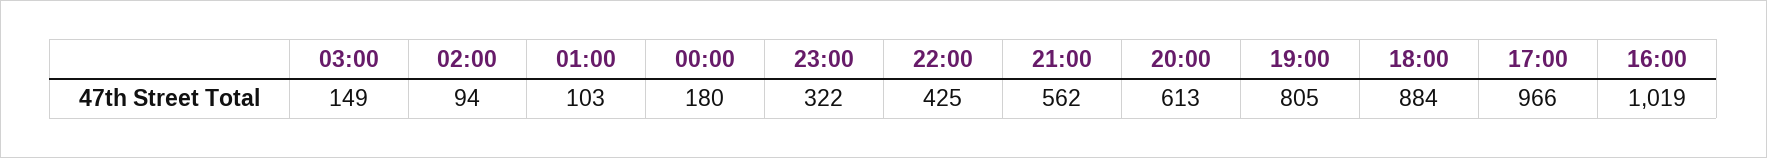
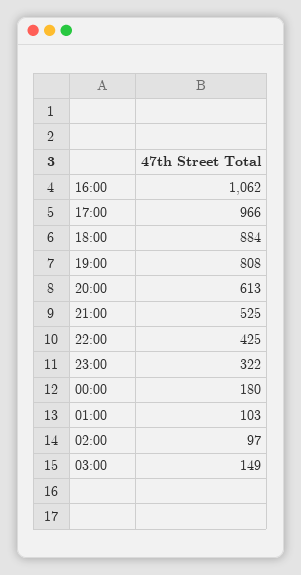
  {
    "03:00": 149,
-   "02:00": 94,
+   "02:00": 97,
    "01:00": 103,
    "00:00": 180,
    "23:00": 322,
    "22:00": 425,
-   "21:00": 562,
+   "21:00": 525,
    "20:00": 613,
-   "19:00": 805,
+   "19:00": 808,
    "18:00": 884,
    "17:00": 966,
-   "16:00": 1019
+   "16:00": 1062
  }

